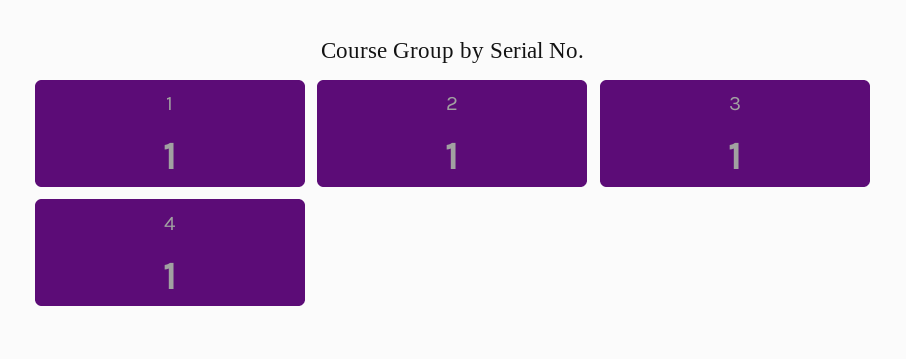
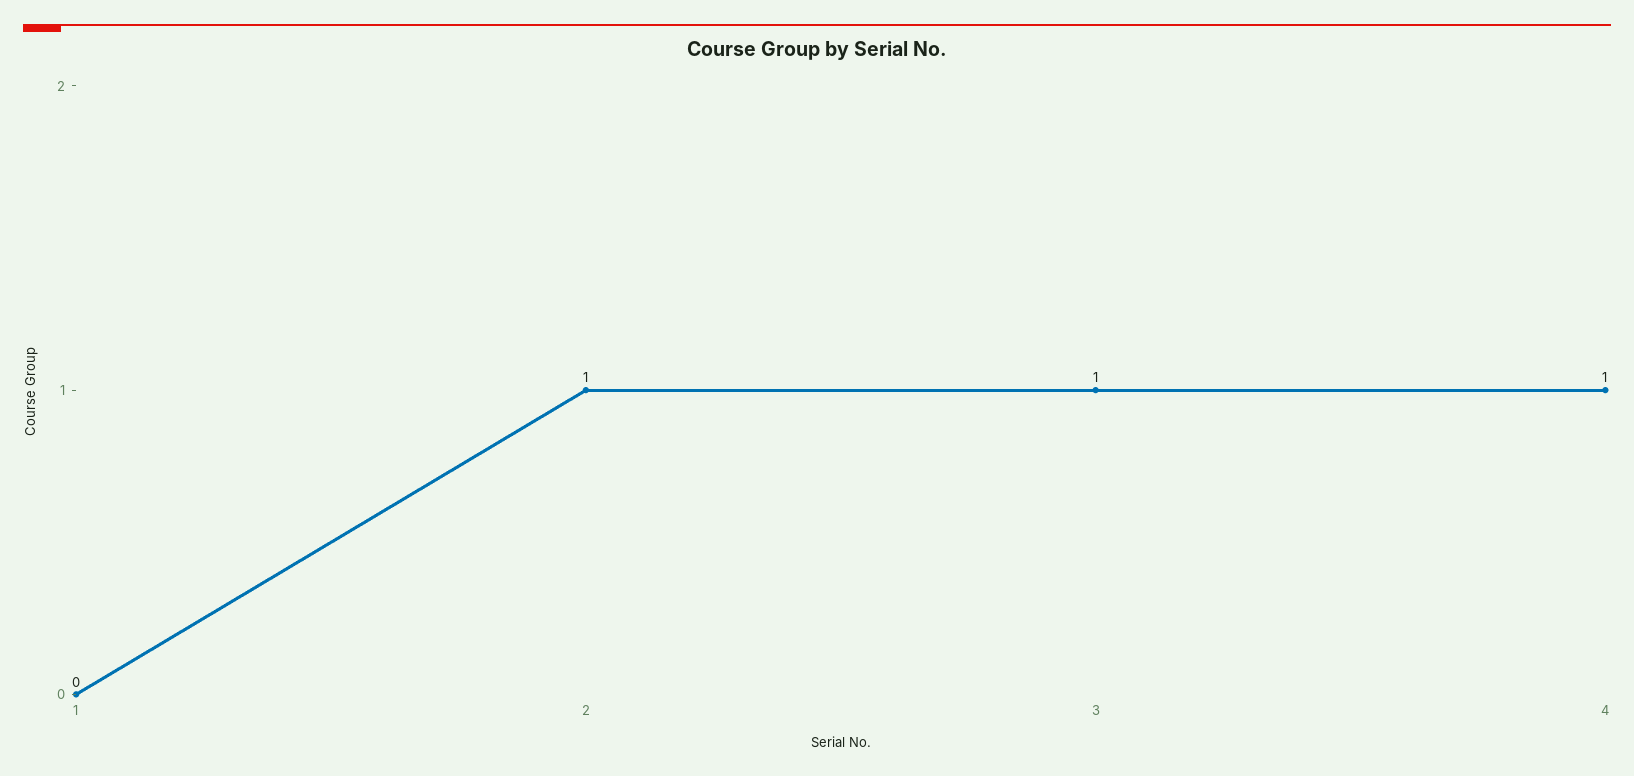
  {
-   "1": 1,
+   "1": 0,
    "2": 1,
    "3": 1,
    "4": 1
  }

